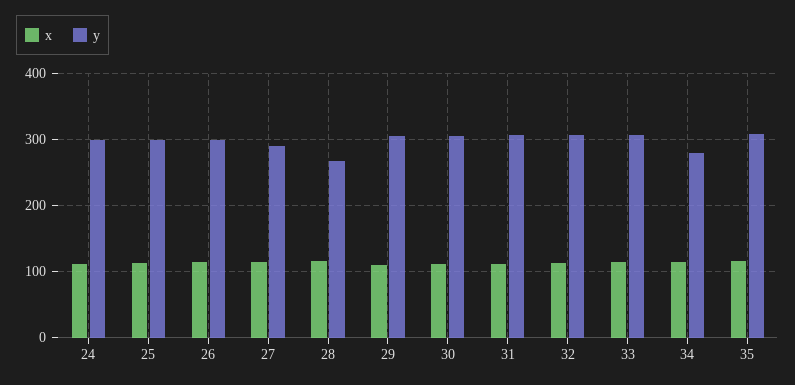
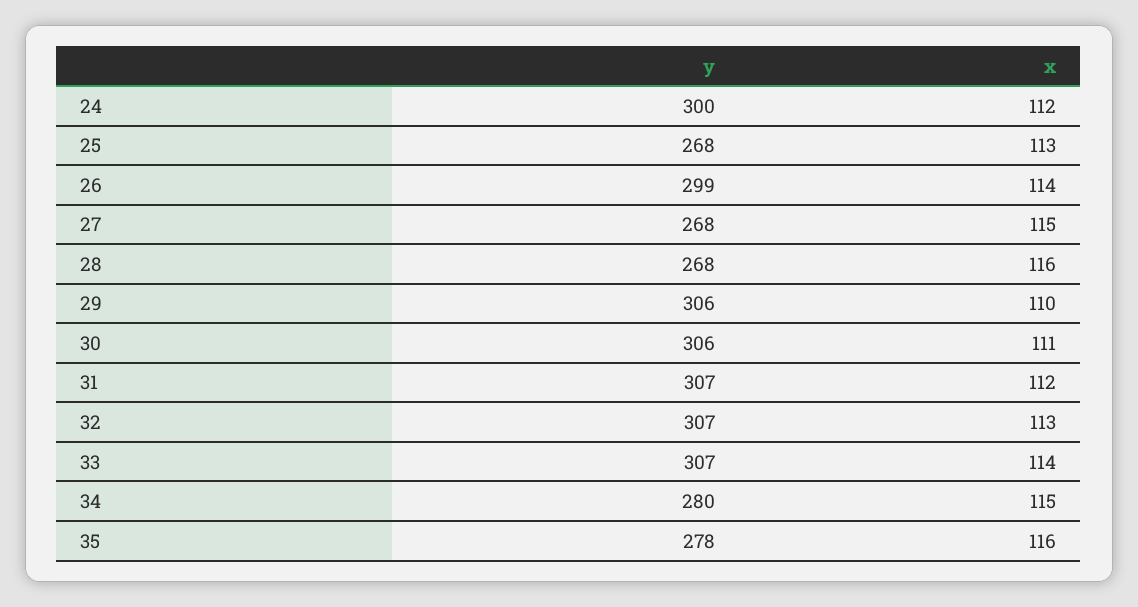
  {
    "x": {
      "24": 112,
      "25": 113,
      "26": 114,
      "27": 115,
      "28": 116,
      "29": 110,
      "30": 111,
      "31": 112,
      "32": 113,
      "33": 114,
      "34": 115,
      "35": 116
    },
    "y": {
      "24": 300,
-     "25": 300,
+     "25": 268,
      "26": 299,
-     "27": 290,
+     "27": 268,
      "28": 268,
      "29": 306,
      "30": 306,
      "31": 307,
      "32": 307,
      "33": 307,
      "34": 280,
-     "35": 310
+     "35": 278
    }
  }

